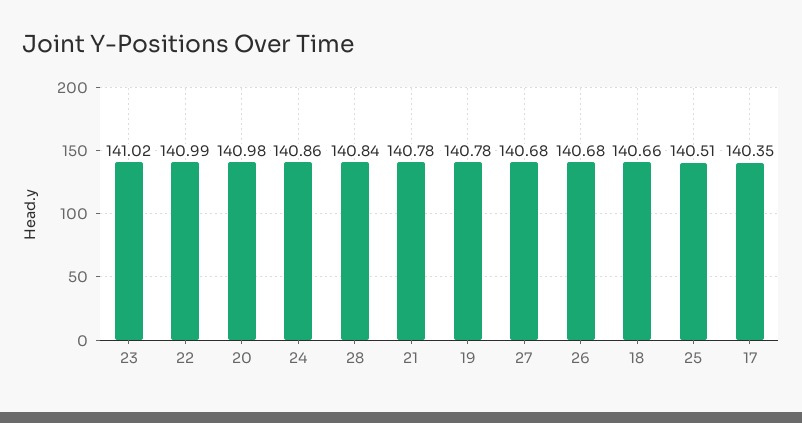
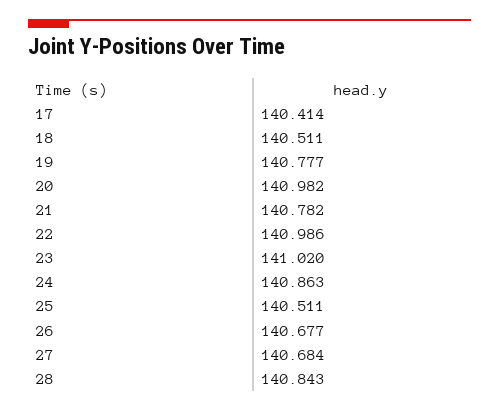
  {
    "23": 141.02,
    "22": 140.986,
    "20": 140.982,
    "24": 140.863,
    "28": 140.843,
    "21": 140.782,
    "19": 140.777,
    "27": 140.684,
    "26": 140.677,
-   "18": 140.66,
+   "18": 140.511,
    "25": 140.511,
-   "17": 140.35
+   "17": 140.414
  }

